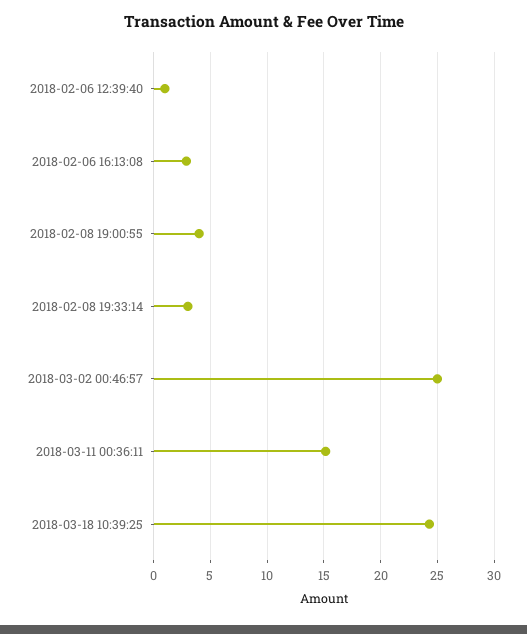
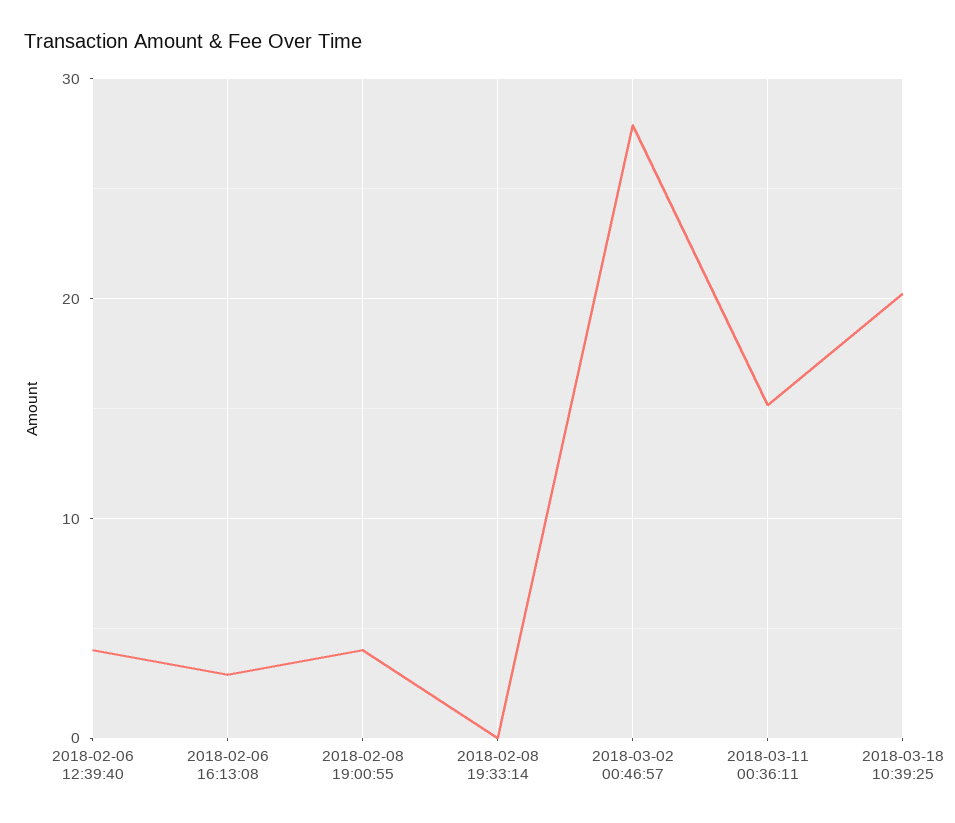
  {
-   "2018-02-06 12:39:40": 1,
+   "2018-02-06 12:39:40": 4,
    "2018-02-06 16:13:08": 3,
    "2018-02-08 19:00:55": 4,
-   "2018-02-08 19:33:14": 3,
+   "2018-02-08 19:33:14": 0,
-   "2018-03-02 00:46:57": 25,
+   "2018-03-02 00:46:57": 28,
    "2018-03-11 00:36:11": 15,
-   "2018-03-18 10:39:25": 24
+   "2018-03-18 10:39:25": 20
  }

